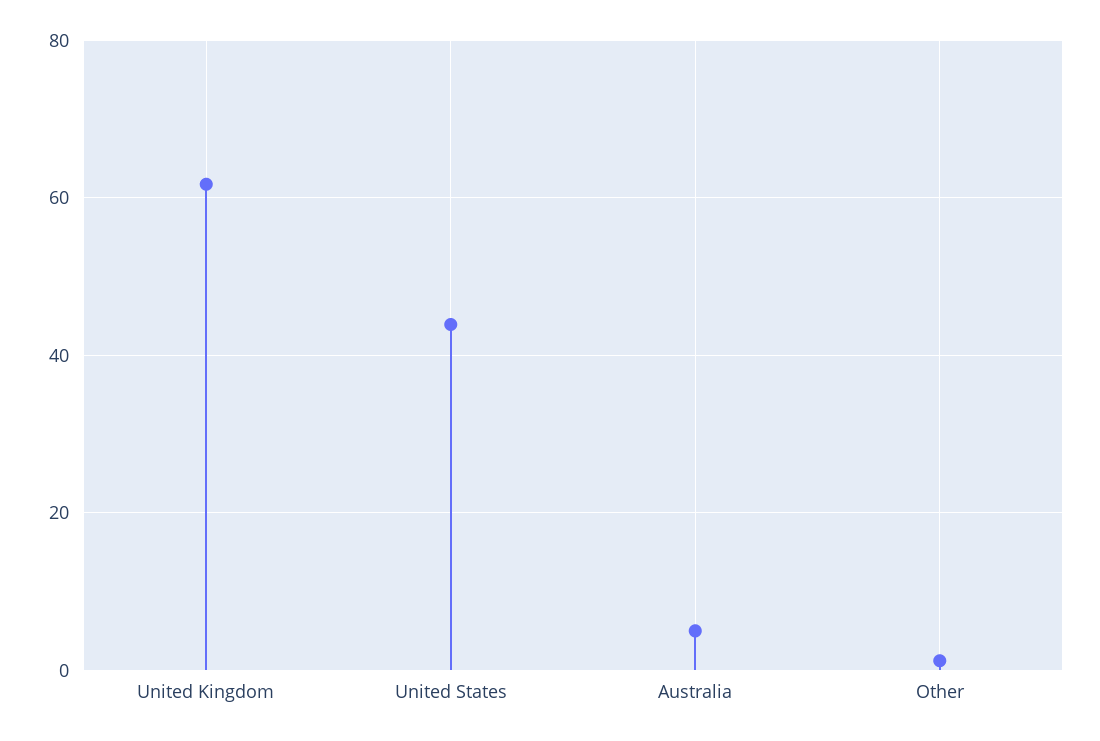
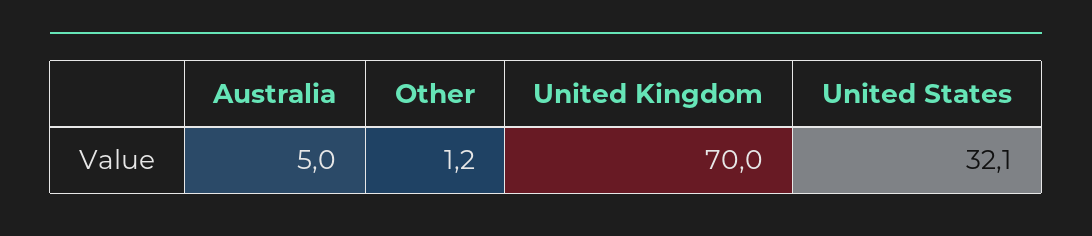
  {
-   "United Kingdom": 62,
+   "United Kingdom": 70,
-   "United States": 44,
+   "United States": 32.1,
    "Australia": 5,
    "Other": 1.2
  }

